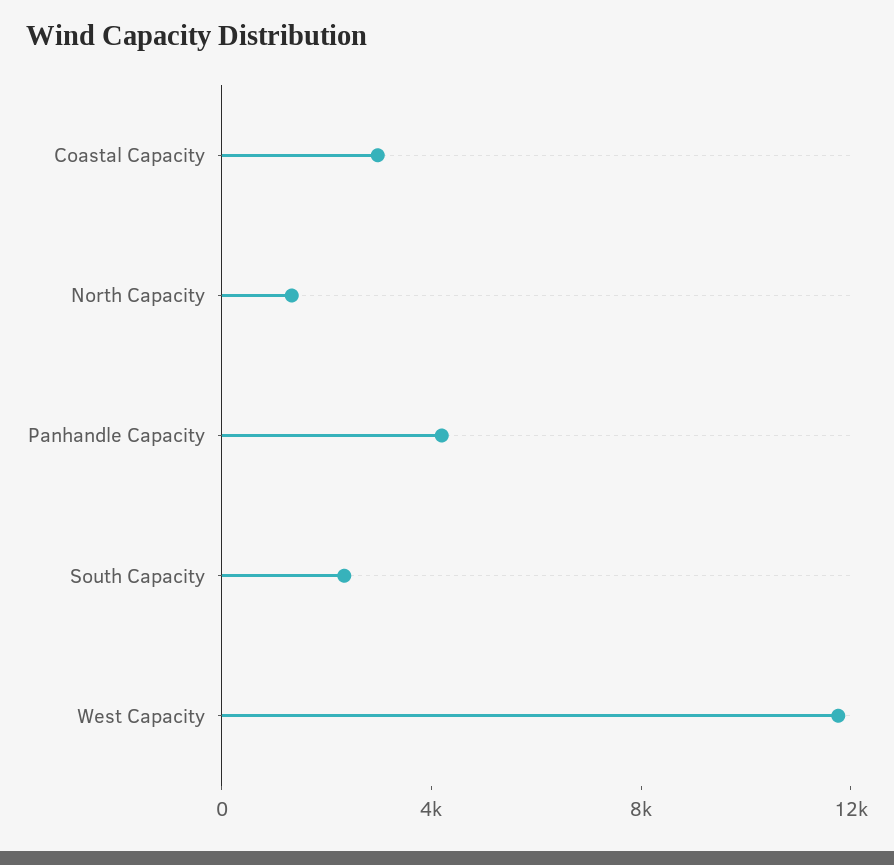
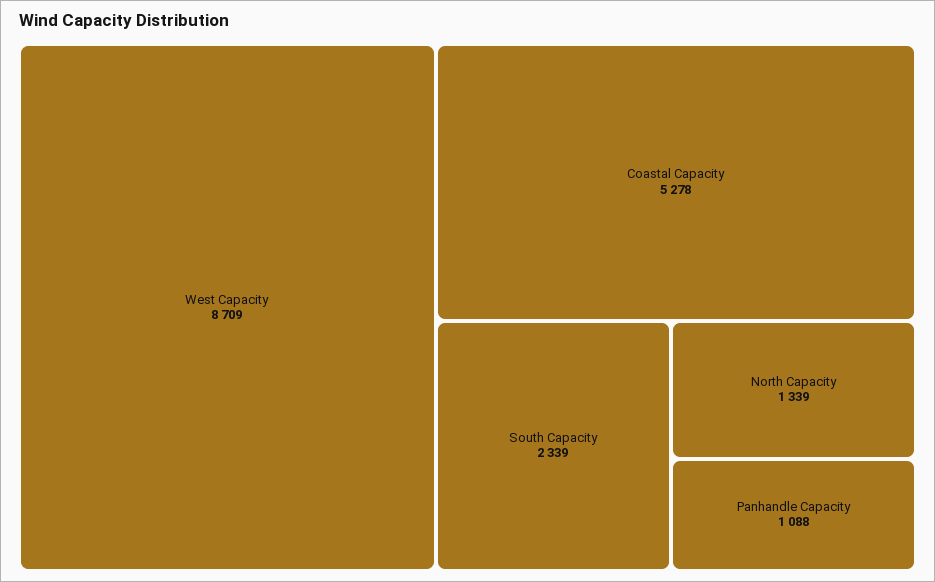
  {
-   "Coastal Capacity": 3000,
+   "Coastal Capacity": 5278,
    "North Capacity": 1339,
-   "Panhandle Capacity": 4000,
+   "Panhandle Capacity": 1088,
    "South Capacity": 2339,
-   "West Capacity": 12000
+   "West Capacity": 8709
  }

